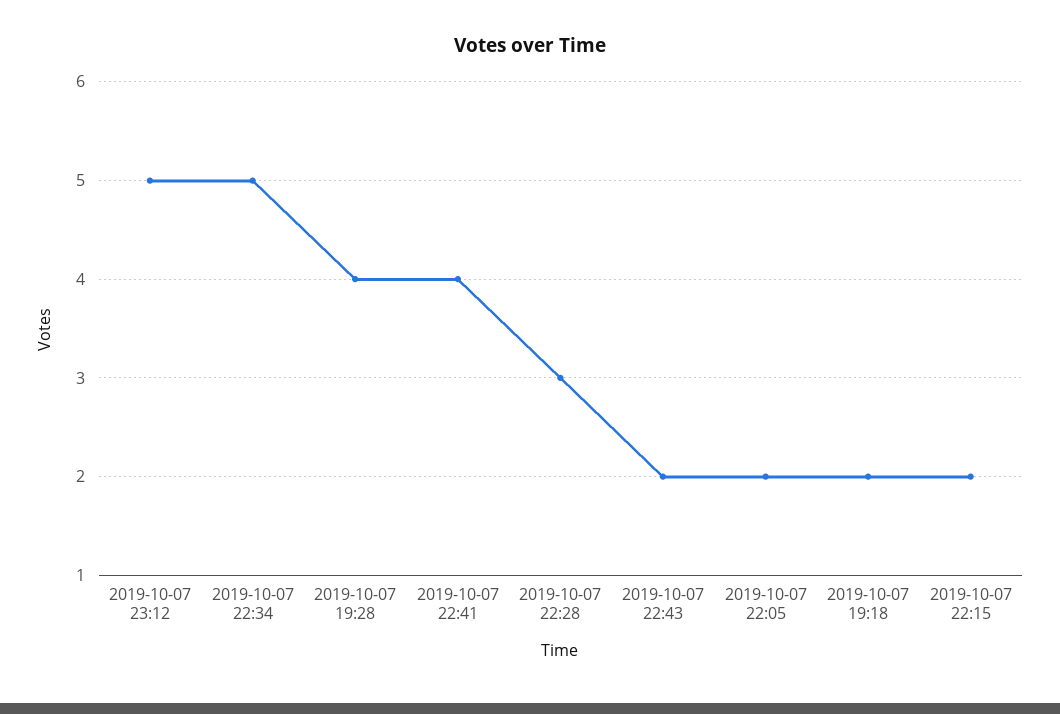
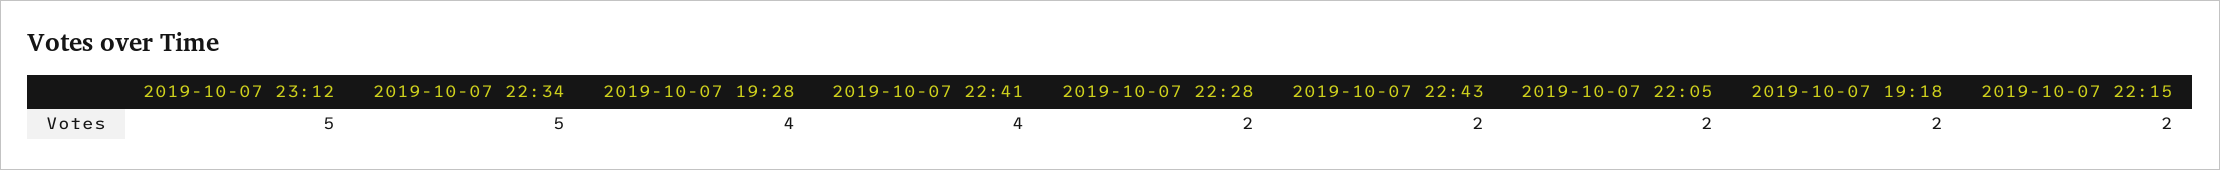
  {
    "2019-10-07 23:12": 5,
    "2019-10-07 22:34": 5,
    "2019-10-07 19:28": 4,
    "2019-10-07 22:41": 4,
-   "2019-10-07 22:28": 3,
+   "2019-10-07 22:28": 2,
    "2019-10-07 22:43": 2,
    "2019-10-07 22:05": 2,
    "2019-10-07 19:18": 2,
    "2019-10-07 22:15": 2
  }

